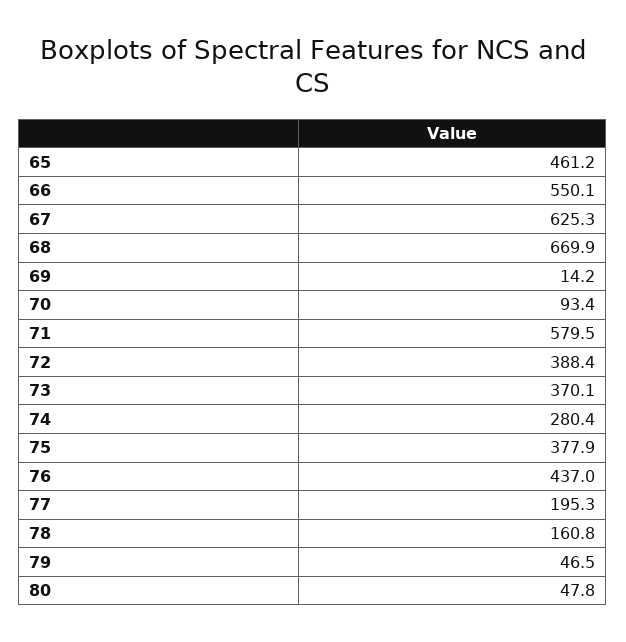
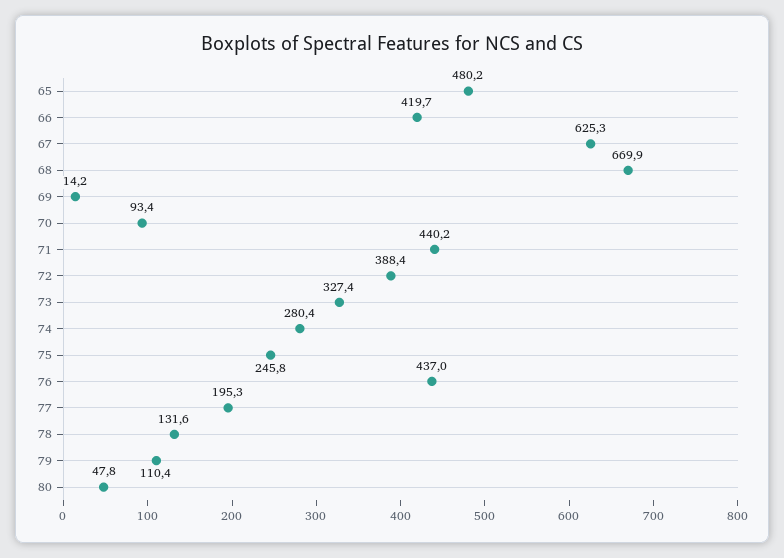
  {
-   "65": 461.2,
+   "65": 480.2,
-   "66": 550.1,
+   "66": 419.7,
    "67": 625.3,
    "68": 669.9,
    "69": 14.2,
    "70": 93.4,
-   "71": 579.5,
+   "71": 440.2,
    "72": 388.4,
-   "73": 370.1,
+   "73": 327.4,
    "74": 280.4,
-   "75": 377.9,
+   "75": 245.8,
    "76": 437,
    "77": 195.3,
-   "78": 160.8,
+   "78": 131.6,
-   "79": 46.5,
+   "79": 110.4,
    "80": 47.8
  }

